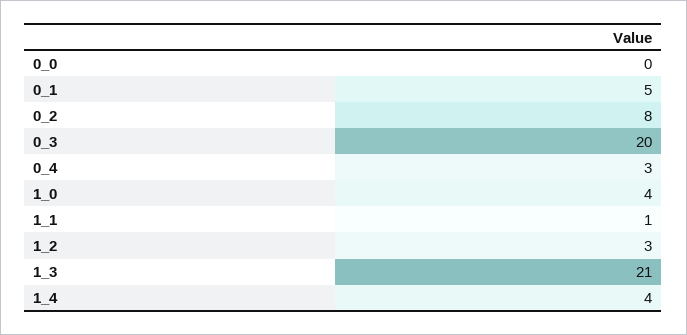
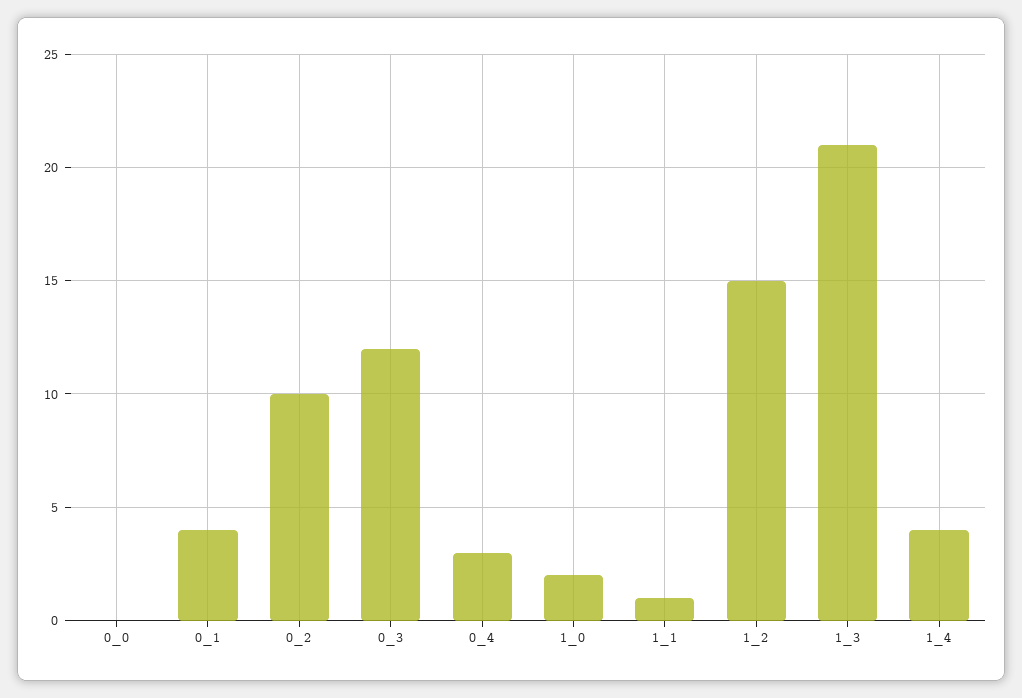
  {
    "0_0": 0,
-   "0_1": 5,
+   "0_1": 4,
-   "0_2": 8,
+   "0_2": 10,
-   "0_3": 20,
+   "0_3": 12,
    "0_4": 3,
-   "1_0": 4,
+   "1_0": 2,
    "1_1": 1,
-   "1_2": 3,
+   "1_2": 15,
    "1_3": 21,
    "1_4": 4
  }

